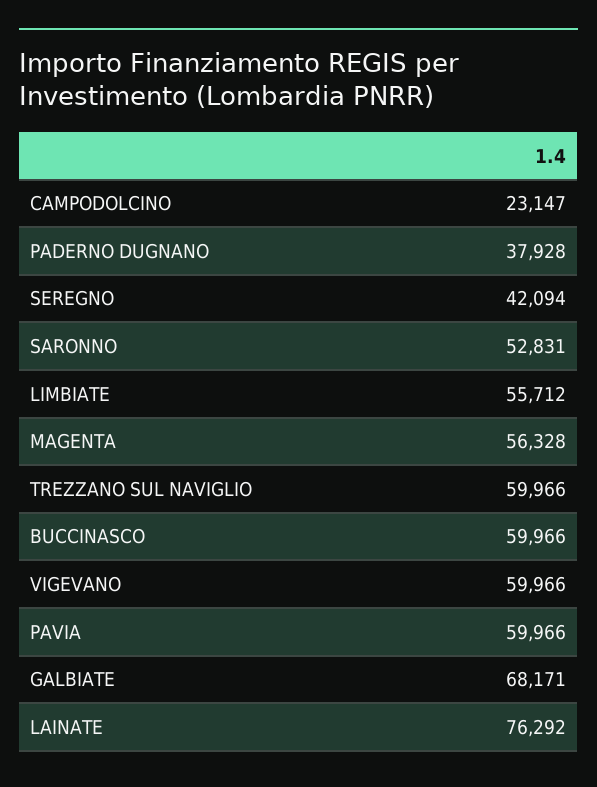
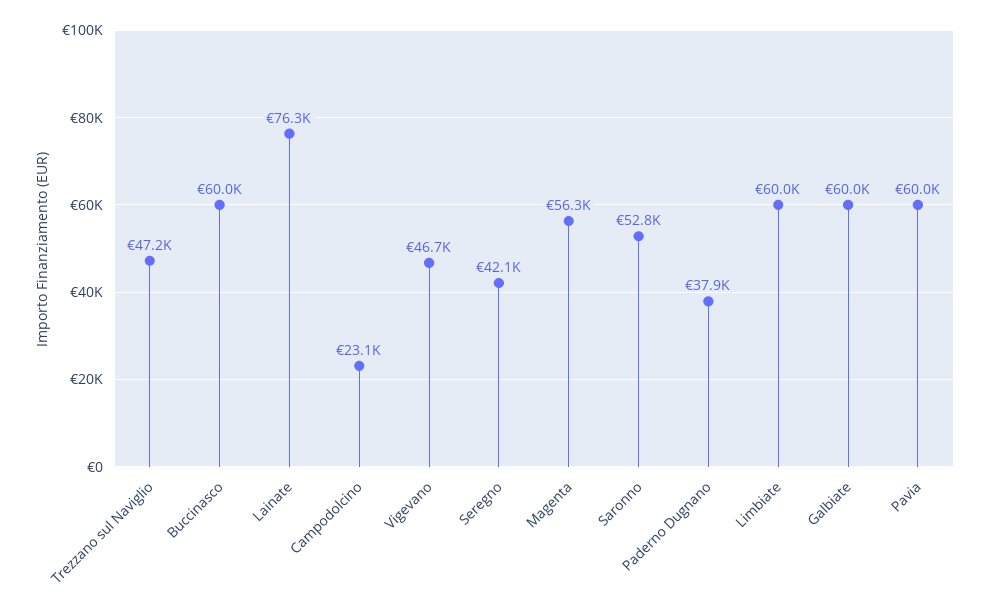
  {
    "CAMPODOLCINO": 23147,
    "PADERNO DUGNANO": 37928,
    "SEREGNO": 42094,
    "SARONNO": 52831,
-   "LIMBIATE": 55712,
+   "LIMBIATE": 60000,
    "MAGENTA": 56328,
-   "TREZZANO SUL NAVIGLIO": 59966,
+   "TREZZANO SUL NAVIGLIO": 47200,
    "BUCCINASCO": 59966,
-   "VIGEVANO": 59966,
+   "VIGEVANO": 46700,
    "PAVIA": 59966,
-   "GALBIATE": 68171,
+   "GALBIATE": 60000,
    "LAINATE": 76292
  }

